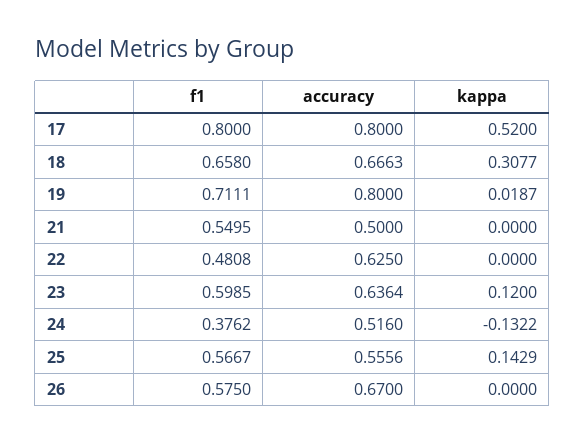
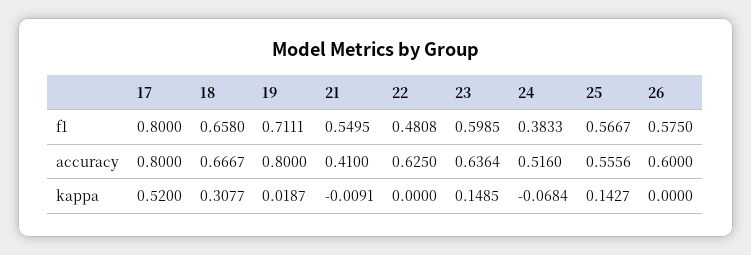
  {
    "f1": {
      "17": 0.8,
      "18": 0.658,
      "19": 0.7111,
      "21": 0.5495,
      "22": 0.4808,
      "23": 0.5985,
-     "24": 0.3762,
+     "24": 0.3833,
      "25": 0.5667,
      "26": 0.575
    },
    "accuracy": {
      "17": 0.8,
-     "18": 0.6663,
+     "18": 0.6667,
      "19": 0.8,
-     "21": 0.5,
+     "21": 0.41,
      "22": 0.625,
      "23": 0.6364,
      "24": 0.516,
      "25": 0.5556,
-     "26": 0.67
+     "26": 0.6
    },
    "kappa": {
      "17": 0.52,
      "18": 0.3077,
      "19": 0.0187,
-     "21": 0,
+     "21": -0.0091,
      "22": 0,
-     "23": 0.12,
+     "23": 0.1485,
-     "24": -0.1322,
+     "24": -0.0684,
-     "25": 0.1429,
+     "25": 0.1427,
      "26": 0
    }
  }

